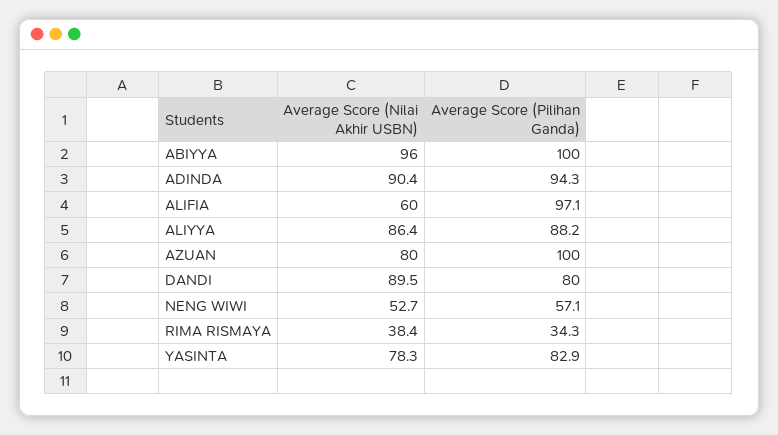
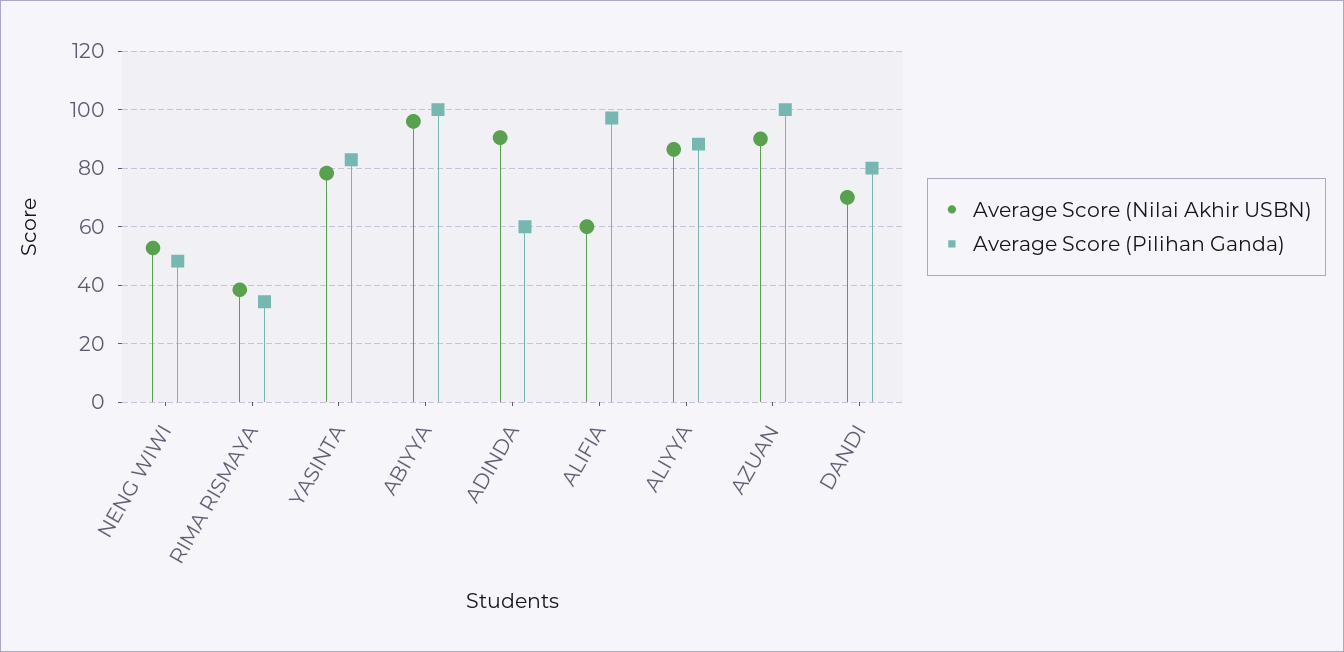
  {
    "Average Score (Nilai Akhir USBN)": {
      "ABIYYA": 96,
      "ADINDA": 90.4,
      "ALIFIA": 60,
      "ALIYYA": 86.4,
-     "AZUAN": 80,
+     "AZUAN": 90,
-     "DANDI": 89.5,
+     "DANDI": 70,
      "NENG WIWI": 52.7,
      "RIMA RISMAYA": 38.4,
      "YASINTA": 78.3
    },
    "Average Score (Pilihan Ganda)": {
      "ABIYYA": 100,
-     "ADINDA": 94.3,
+     "ADINDA": 60,
      "ALIFIA": 97.1,
      "ALIYYA": 88.2,
      "AZUAN": 100,
      "DANDI": 80,
-     "NENG WIWI": 57.1,
+     "NENG WIWI": 47.5,
      "RIMA RISMAYA": 34.3,
      "YASINTA": 82.9
    }
  }

